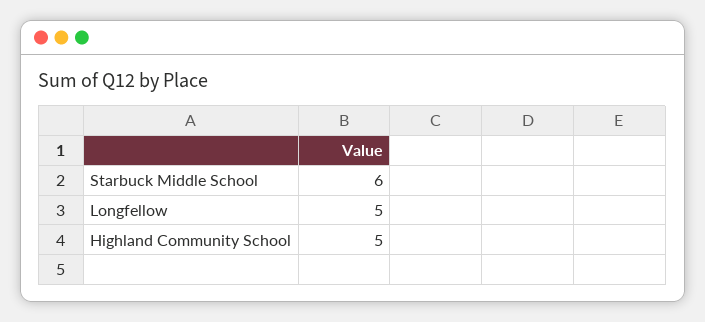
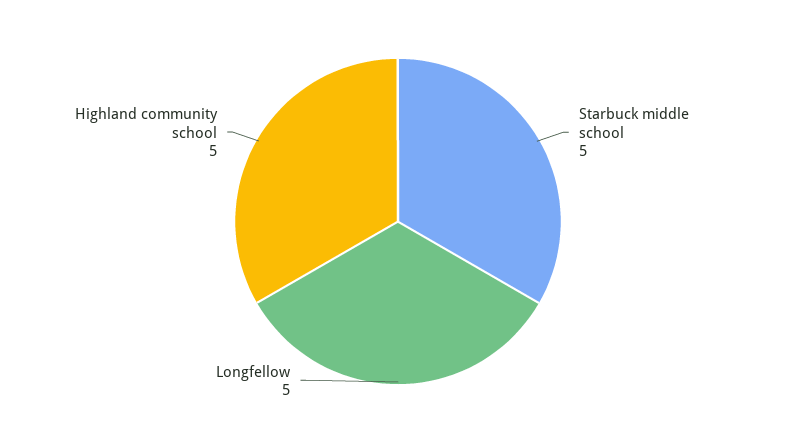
  {
-   "Starbuck Middle School": 6,
+   "Starbuck Middle School": 5,
    "Longfellow": 5,
    "Highland Community School": 5
  }

